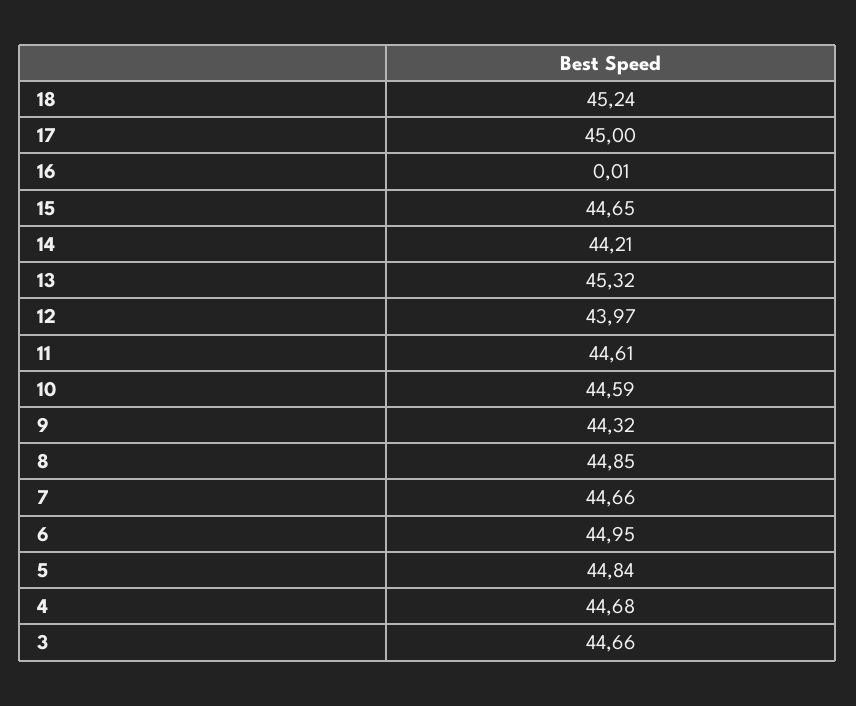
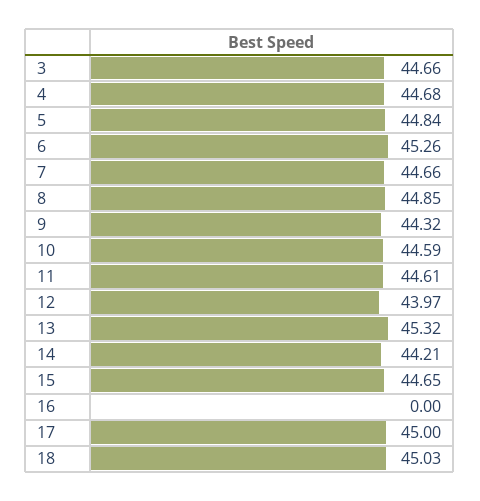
  {
-   "18": 45.24,
+   "18": 45.03,
    "17": 45,
-   "16": 0.01,
+   "16": 0,
    "15": 44.65,
    "14": 44.21,
    "13": 45.32,
    "12": 43.97,
    "11": 44.61,
    "10": 44.59,
    "9": 44.32,
    "8": 44.85,
    "7": 44.66,
-   "6": 44.95,
+   "6": 45.26,
    "5": 44.84,
    "4": 44.68,
    "3": 44.66
  }

